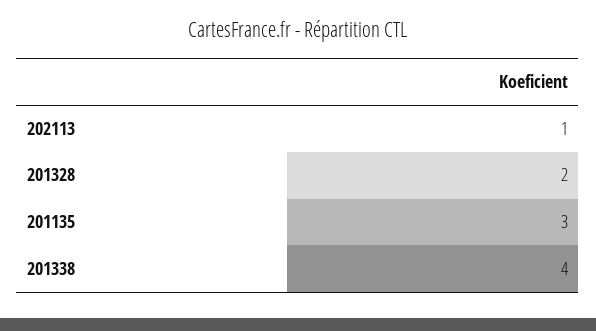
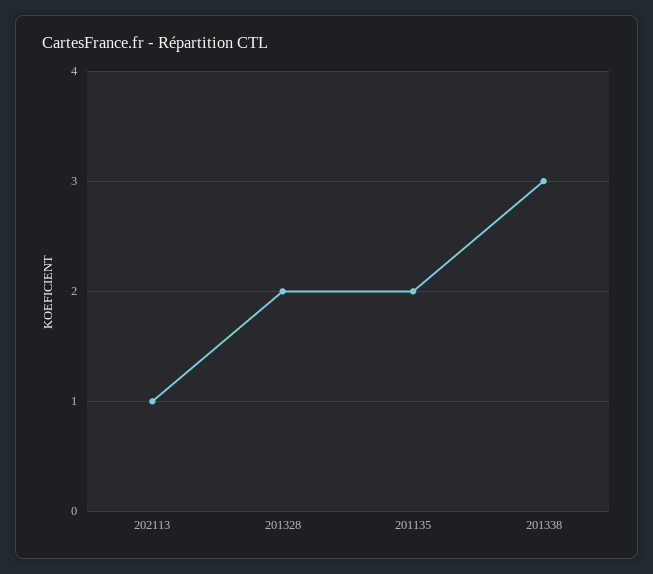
  {
    "202113": 1,
    "201328": 2,
-   "201135": 3,
+   "201135": 2,
-   "201338": 4
+   "201338": 3
  }

